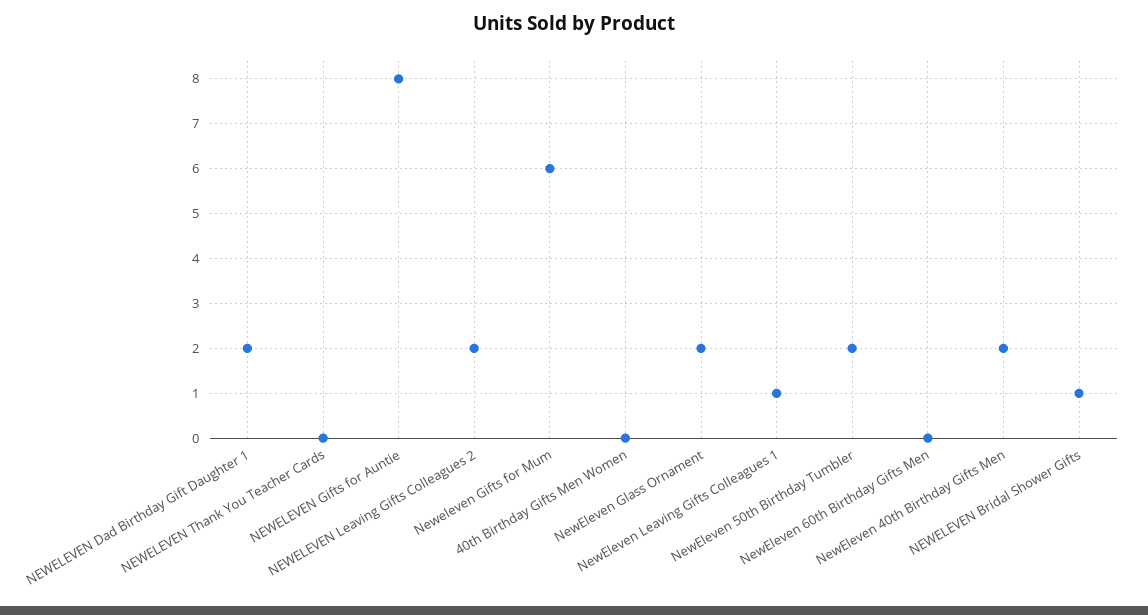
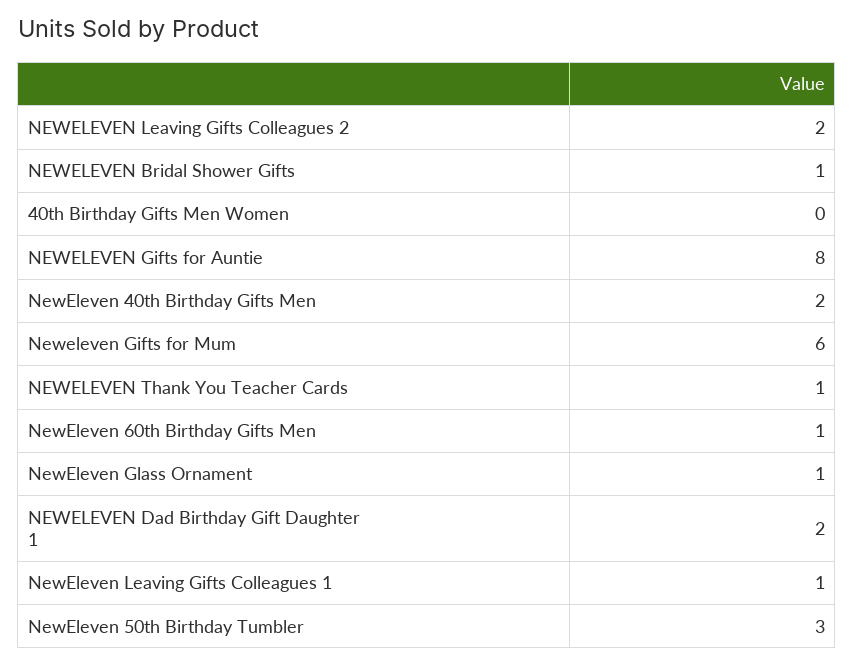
  {
    "NEWELEVEN Dad Birthday Gift Daughter 1": 2,
-   "NEWELEVEN Thank You Teacher Cards": 0,
+   "NEWELEVEN Thank You Teacher Cards": 1,
    "NEWELEVEN Gifts for Auntie": 8,
    "NEWELEVEN Leaving Gifts Colleagues 2": 2,
    "Neweleven Gifts for Mum": 6,
    "40th Birthday Gifts Men Women": 0,
-   "NewEleven Glass Ornament": 2,
+   "NewEleven Glass Ornament": 1,
    "NewEleven Leaving Gifts Colleagues 1": 1,
-   "NewEleven 50th Birthday Tumbler": 2,
+   "NewEleven 50th Birthday Tumbler": 3,
-   "NewEleven 60th Birthday Gifts Men": 0,
+   "NewEleven 60th Birthday Gifts Men": 1,
    "NewEleven 40th Birthday Gifts Men": 2,
    "NEWELEVEN Bridal Shower Gifts": 1
  }

